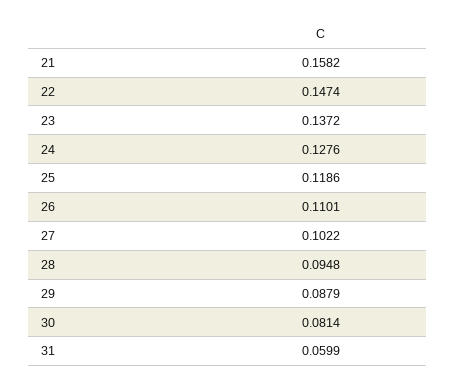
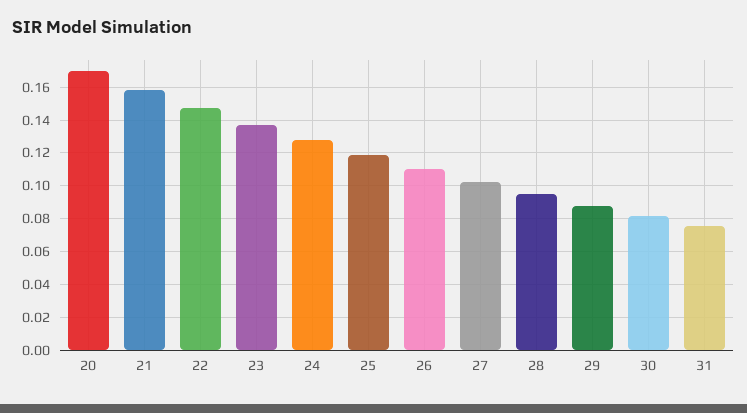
  {
    "21": 0.1582,
    "22": 0.1474,
    "23": 0.1372,
    "24": 0.1276,
    "25": 0.1186,
    "26": 0.1101,
    "27": 0.1022,
    "28": 0.0948,
    "29": 0.0879,
    "30": 0.0814,
-   "31": 0.0599
+   "31": 0.075,
+   "20": 0.17
  }

